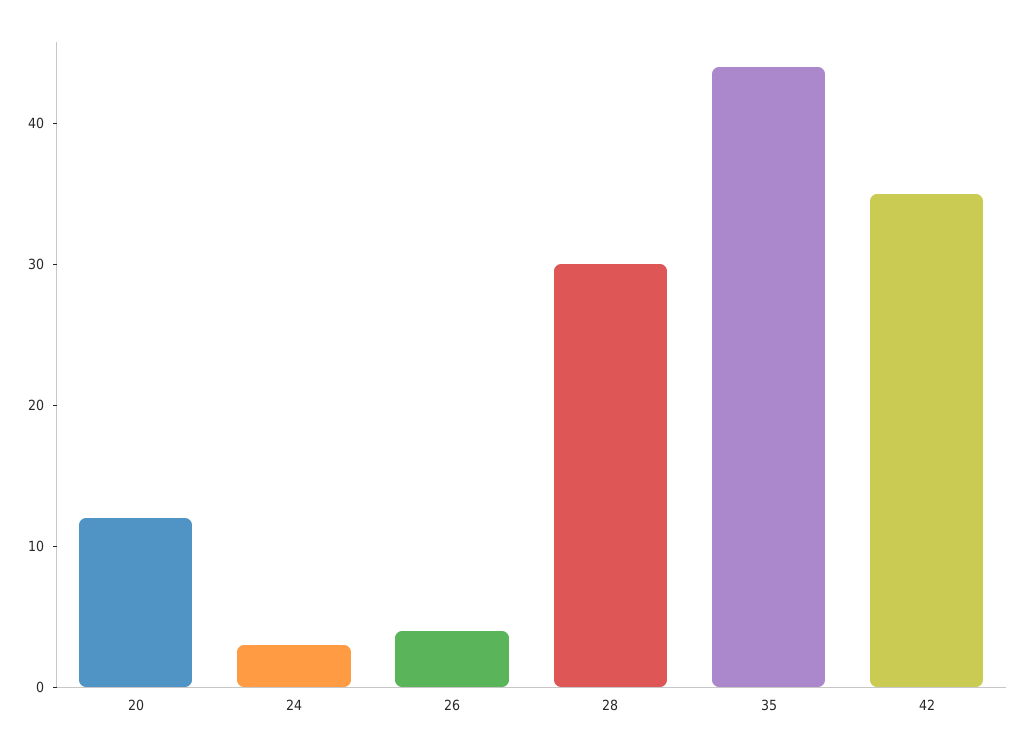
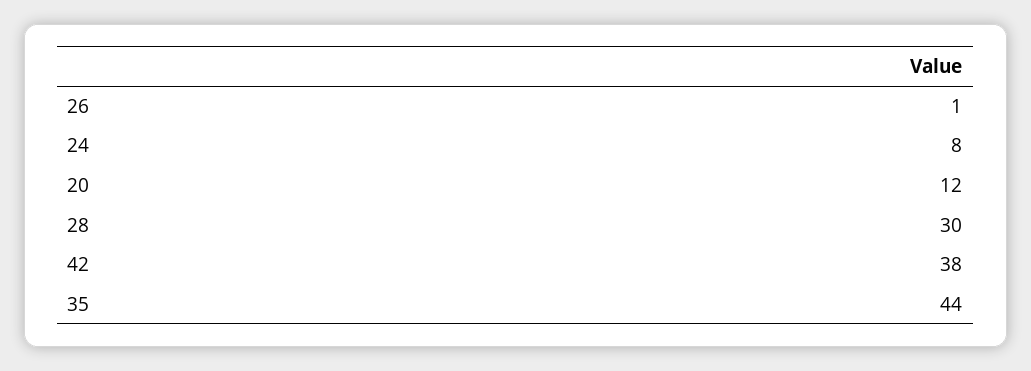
  {
    "20": 12,
-   "24": 3,
+   "24": 8,
-   "26": 4,
+   "26": 1,
    "28": 30,
    "35": 44,
-   "42": 35
+   "42": 38
  }

